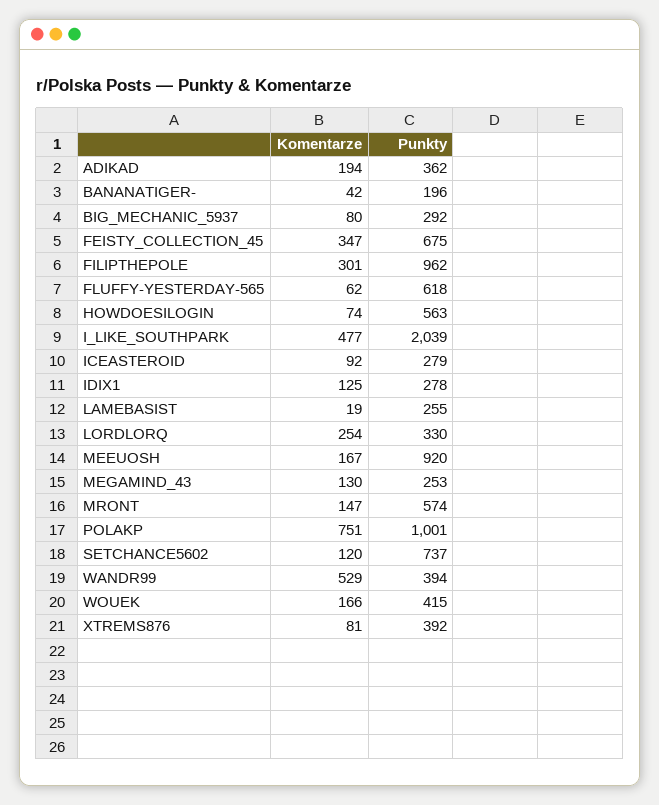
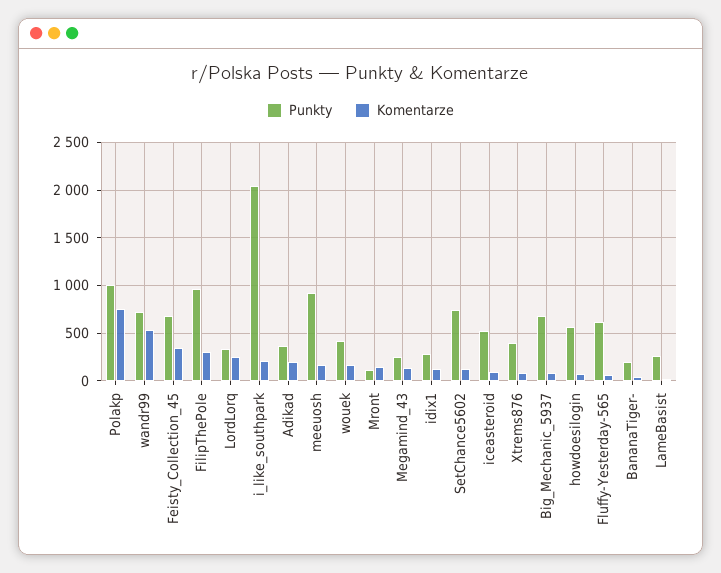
  {
    "Komentarze": {
      "ADIKAD": 194,
      "BANANATIGER-": 42,
      "BIG_MECHANIC_5937": 80,
      "FEISTY_COLLECTION_45": 347,
      "FILIPTHEPOLE": 301,
      "FLUFFY-YESTERDAY-565": 62,
      "HOWDOESILOGIN": 74,
-     "I_LIKE_SOUTHPARK": 477,
+     "I_LIKE_SOUTHPARK": 200,
      "ICEASTEROID": 92,
      "IDIX1": 125,
      "LAMEBASIST": 19,
      "LORDLORQ": 254,
      "MEEUOSH": 167,
      "MEGAMIND_43": 130,
      "MRONT": 147,
      "POLAKP": 751,
      "SETCHANCE5602": 120,
      "WANDR99": 529,
      "WOUEK": 166,
      "XTREMS876": 81
    },
    "Punkty": {
      "ADIKAD": 362,
      "BANANATIGER-": 196,
-     "BIG_MECHANIC_5937": 292,
+     "BIG_MECHANIC_5937": 700,
      "FEISTY_COLLECTION_45": 675,
      "FILIPTHEPOLE": 962,
      "FLUFFY-YESTERDAY-565": 618,
      "HOWDOESILOGIN": 563,
      "I_LIKE_SOUTHPARK": 2039,
-     "ICEASTEROID": 279,
+     "ICEASTEROID": 500,
      "IDIX1": 278,
      "LAMEBASIST": 255,
      "LORDLORQ": 330,
      "MEEUOSH": 920,
      "MEGAMIND_43": 253,
-     "MRONT": 574,
+     "MRONT": 100,
      "POLAKP": 1001,
      "SETCHANCE5602": 737,
-     "WANDR99": 394,
+     "WANDR99": 700,
      "WOUEK": 415,
      "XTREMS876": 392
    }
  }

